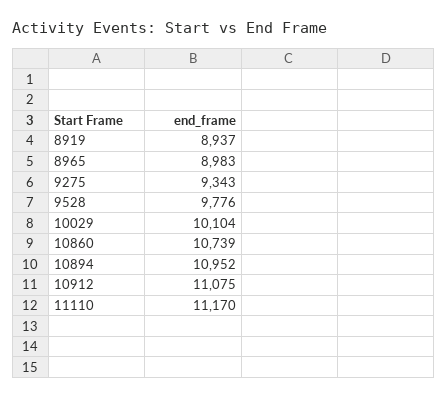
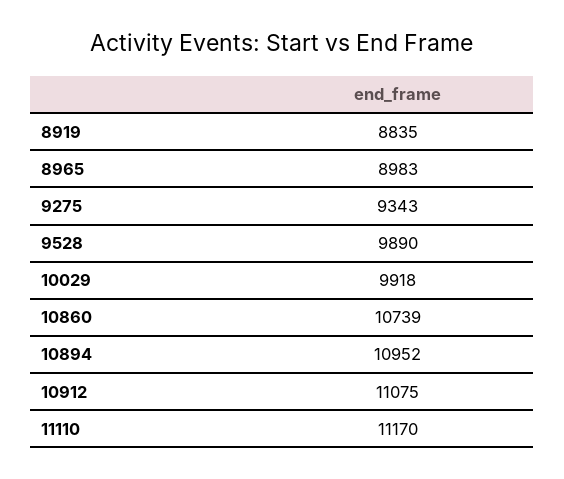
  {
-   "8919": 8937,
+   "8919": 8835,
    "8965": 8983,
    "9275": 9343,
-   "9528": 9776,
+   "9528": 9890,
-   "10029": 10104,
+   "10029": 9918,
    "10860": 10739,
    "10894": 10952,
    "10912": 11075,
    "11110": 11170
  }

